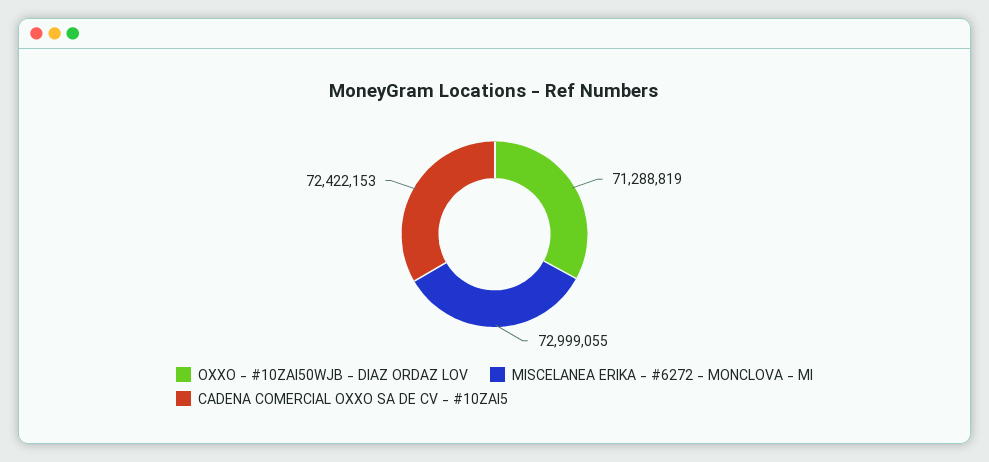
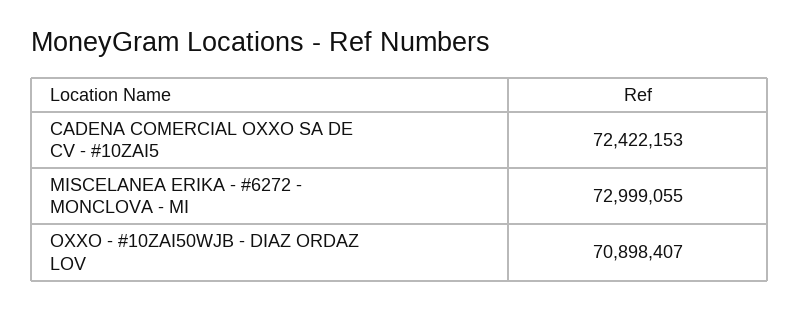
  {
-   "OXXO - #10ZAI50WJB - DIAZ ORDAZ LOV": 71288819,
+   "OXXO - #10ZAI50WJB - DIAZ ORDAZ LOV": 70898407,
    "MISCELANEA ERIKA - #6272 - MONCLOVA - MI": 72999055,
    "CADENA COMERCIAL OXXO SA DE CV - #10ZAI5": 72422153
  }

